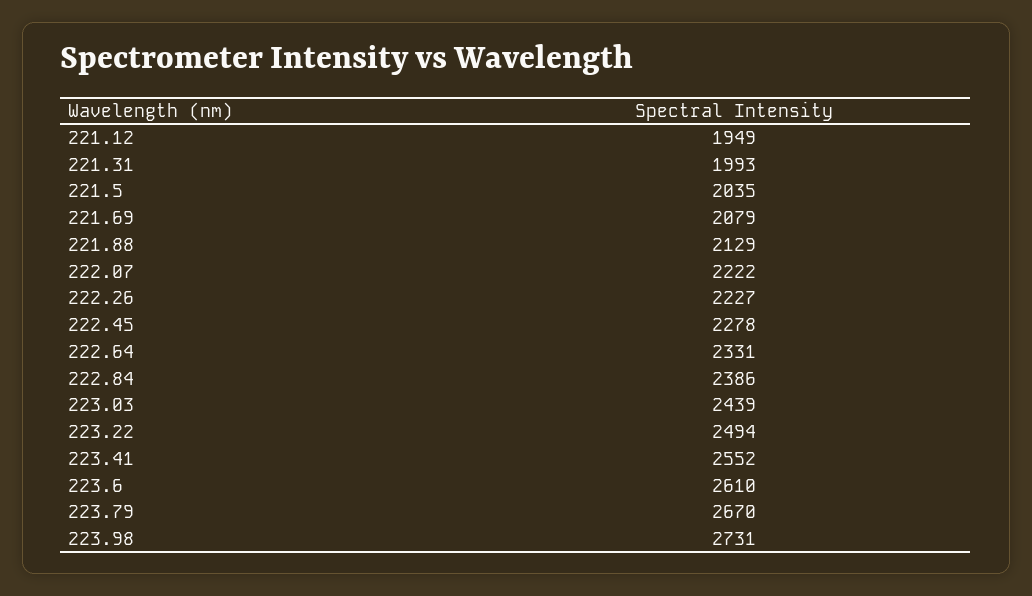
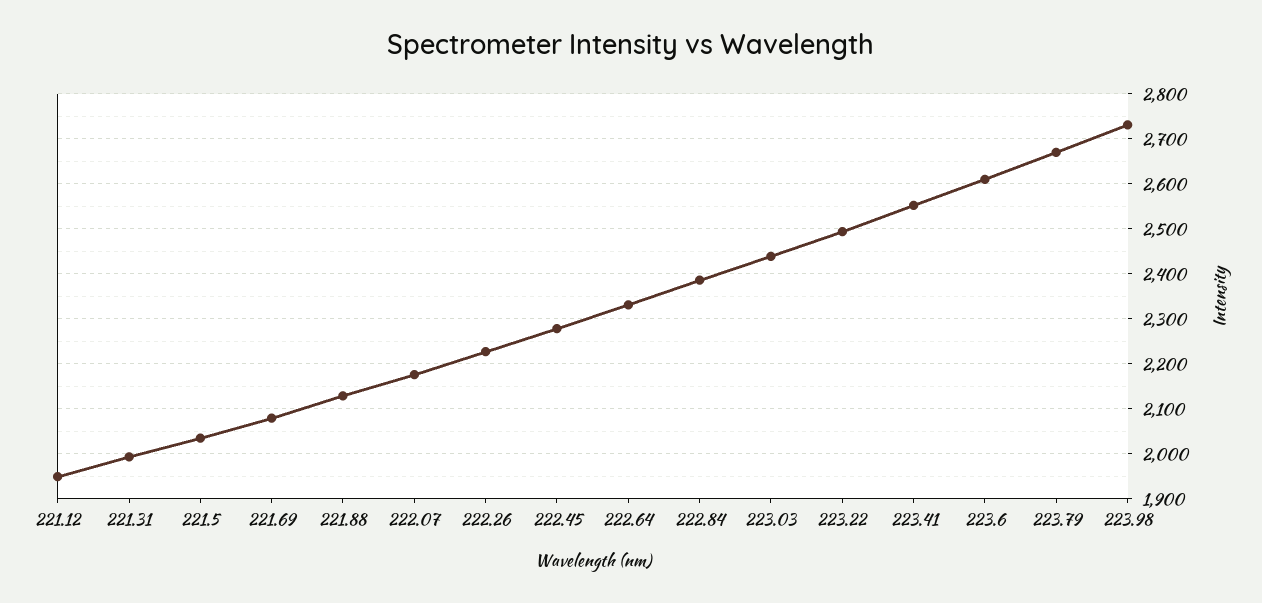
  {
    "221.12": 1949,
    "221.31": 1993,
    "221.5": 2035,
    "221.69": 2079,
    "221.88": 2129,
-   "222.07": 2222,
+   "222.07": 2180,
    "222.26": 2227,
    "222.45": 2278,
    "222.64": 2331,
    "222.84": 2386,
    "223.03": 2439,
    "223.22": 2494,
    "223.41": 2552,
    "223.6": 2610,
    "223.79": 2670,
    "223.98": 2731
  }

